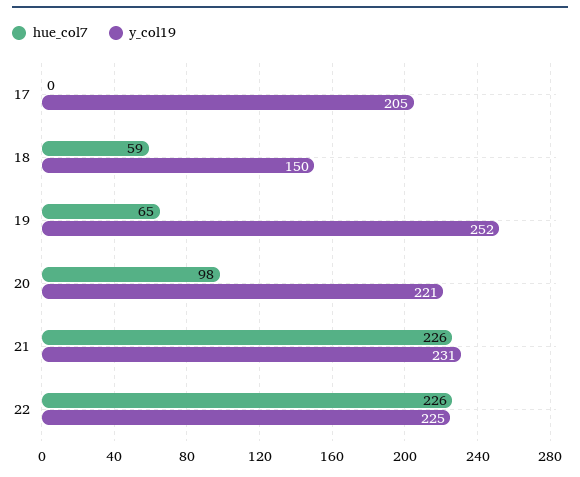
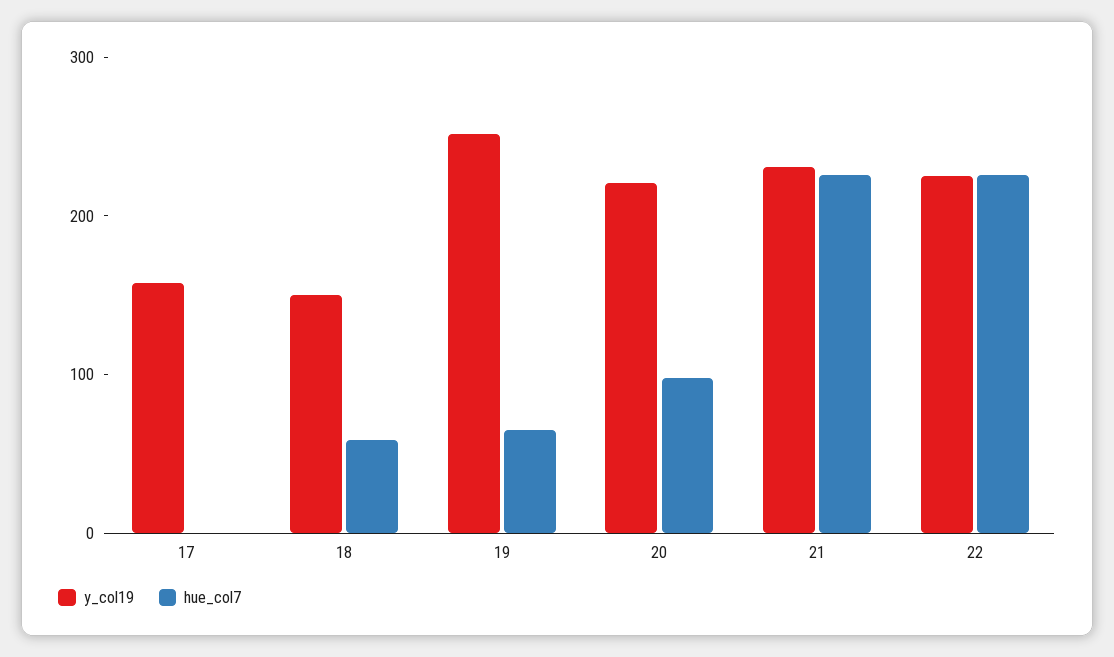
  {
    "hue_col7": {
      "17": 0,
      "18": 59,
      "19": 65,
      "20": 98,
      "21": 226,
      "22": 226
    },
    "y_col19": {
-     "17": 205,
+     "17": 160,
      "18": 150,
      "19": 252,
      "20": 221,
      "21": 231,
      "22": 225
    }
  }

